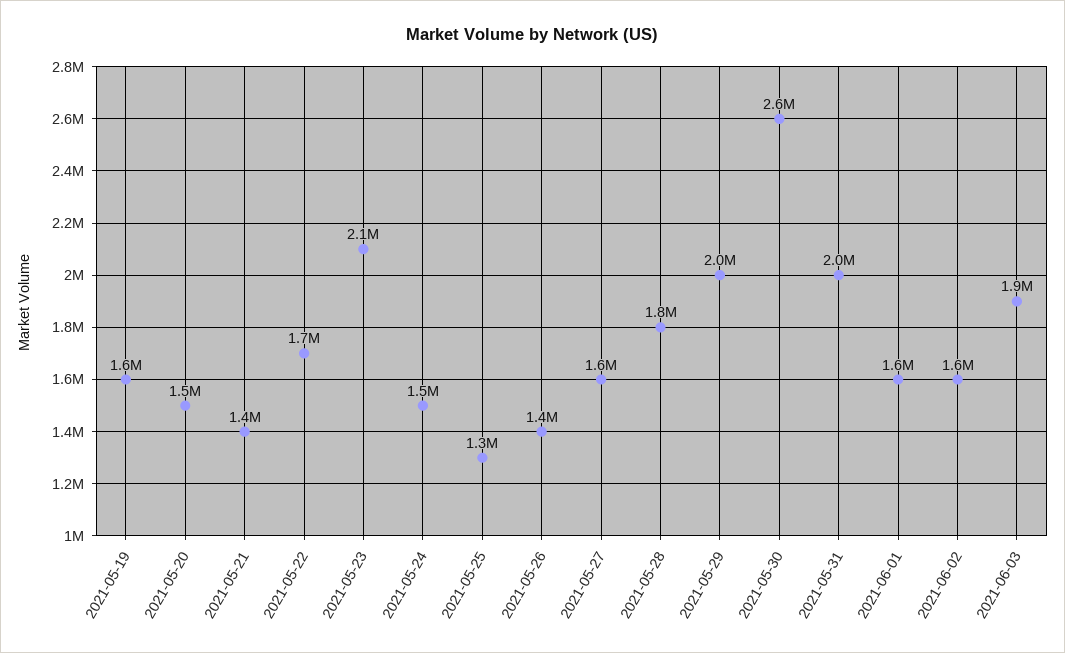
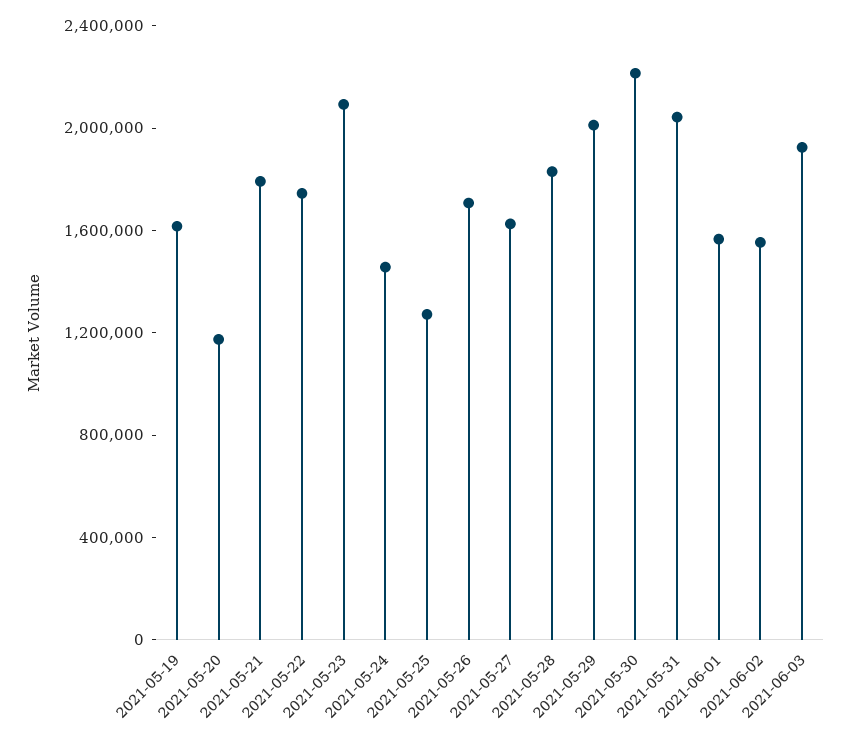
  {
    "2021-05-19": 1600000,
-   "2021-05-20": 1500000,
+   "2021-05-20": 1200000,
-   "2021-05-21": 1400000,
+   "2021-05-21": 1800000,
    "2021-05-22": 1700000,
    "2021-05-23": 2100000,
    "2021-05-24": 1500000,
    "2021-05-25": 1300000,
-   "2021-05-26": 1400000,
+   "2021-05-26": 1700000,
    "2021-05-27": 1600000,
    "2021-05-28": 1800000,
    "2021-05-29": 2000000,
-   "2021-05-30": 2600000,
+   "2021-05-30": 2200000,
    "2021-05-31": 2000000,
    "2021-06-01": 1600000,
    "2021-06-02": 1600000,
    "2021-06-03": 1900000
  }

